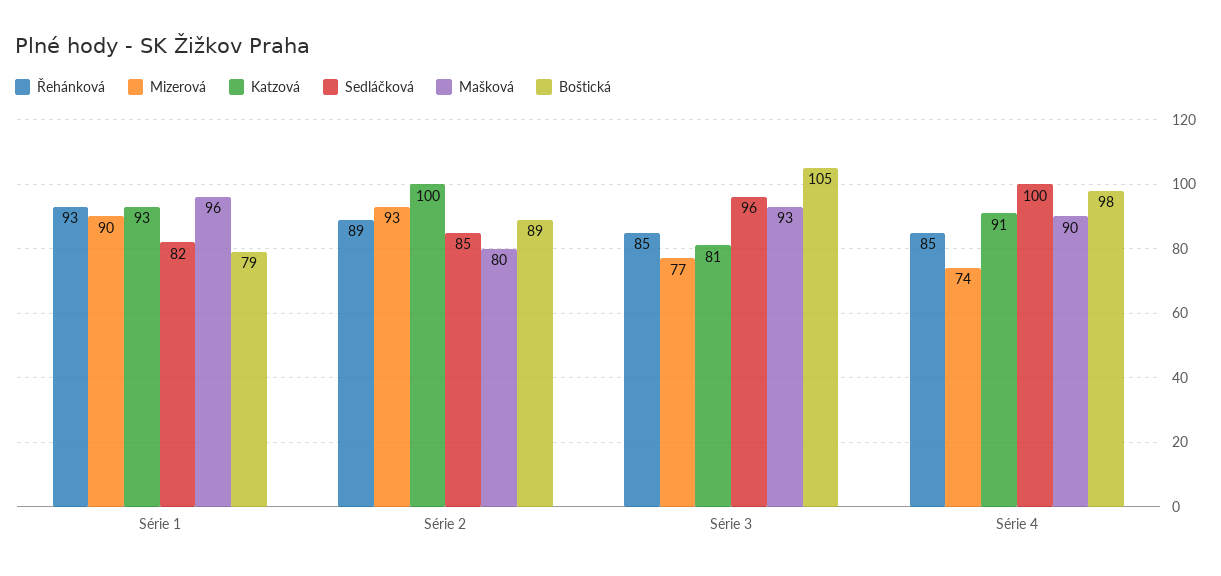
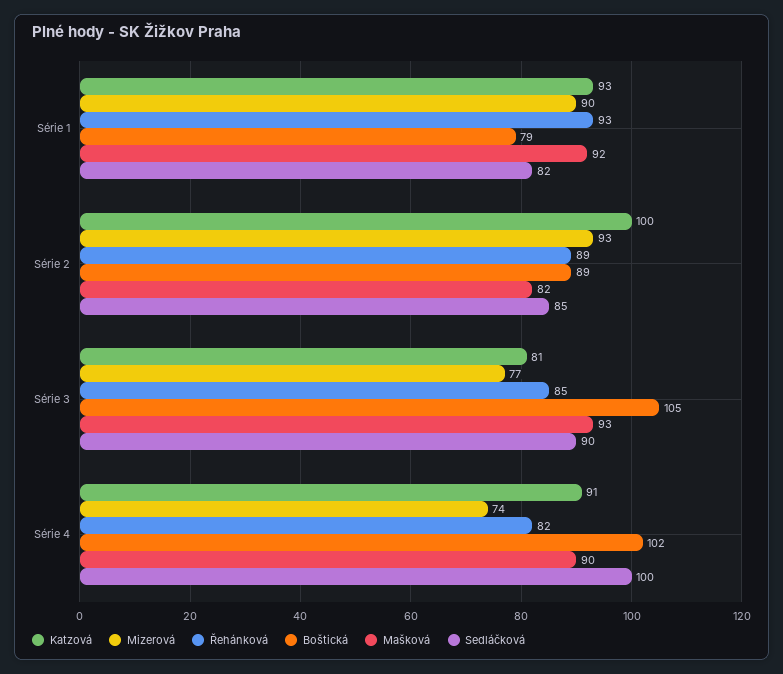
  {
    "Řehánková": {
      "Série 1": 93,
      "Série 2": 89,
      "Série 3": 85,
-     "Série 4": 85
+     "Série 4": 82
    },
    "Mizerová": {
      "Série 1": 90,
      "Série 2": 93,
      "Série 3": 77,
      "Série 4": 74
    },
    "Katzová": {
      "Série 1": 93,
      "Série 2": 100,
      "Série 3": 81,
      "Série 4": 91
    },
    "Sedláčková": {
      "Série 1": 82,
      "Série 2": 85,
-     "Série 3": 96,
+     "Série 3": 90,
      "Série 4": 100
    },
    "Mašková": {
-     "Série 1": 96,
+     "Série 1": 92,
-     "Série 2": 80,
+     "Série 2": 82,
      "Série 3": 93,
      "Série 4": 90
    },
    "Boštická": {
      "Série 1": 79,
      "Série 2": 89,
      "Série 3": 105,
-     "Série 4": 98
+     "Série 4": 102
    }
  }

